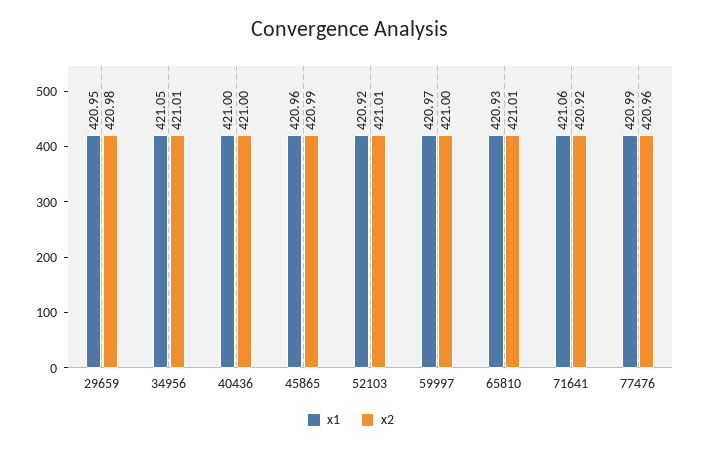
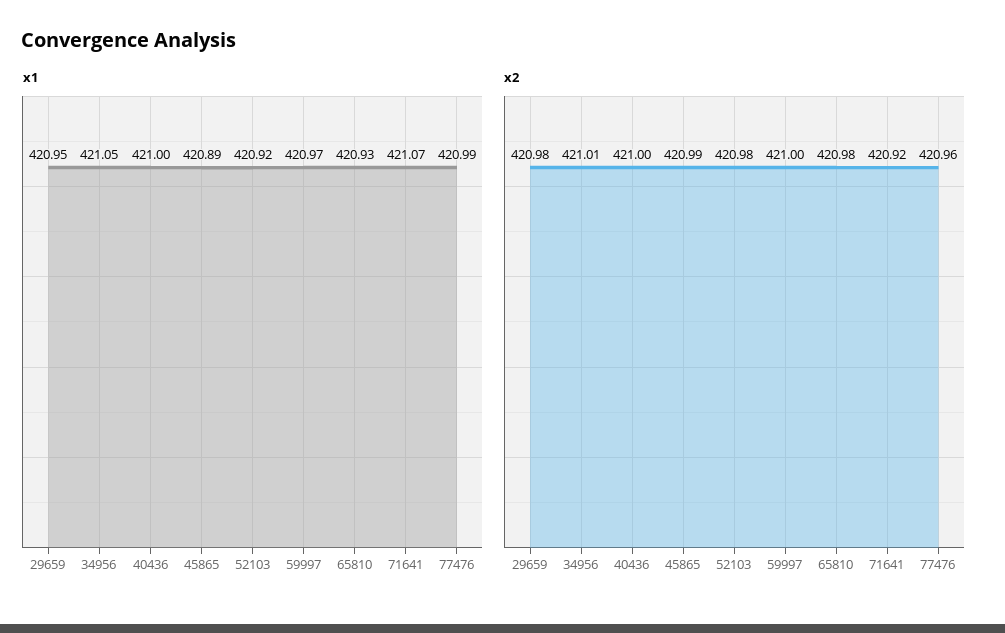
  {
    "x1": {
      "29659": 420.95,
      "34956": 421.05,
      "40436": 421,
-     "45865": 420.96,
+     "45865": 420.89,
      "52103": 420.92,
      "59997": 420.97,
      "65810": 420.93,
-     "71641": 421.06,
+     "71641": 421.07,
      "77476": 420.99
    },
    "x2": {
      "29659": 420.98,
      "34956": 421.01,
      "40436": 421,
      "45865": 420.99,
-     "52103": 421.01,
+     "52103": 420.98,
      "59997": 421,
-     "65810": 421.01,
+     "65810": 420.98,
      "71641": 420.92,
      "77476": 420.96
    }
  }

